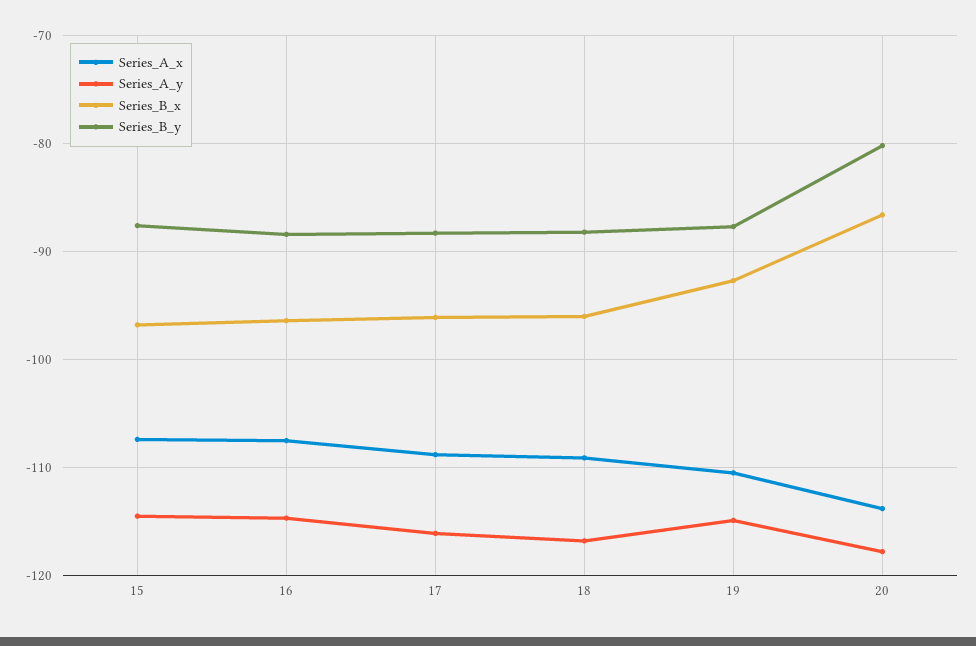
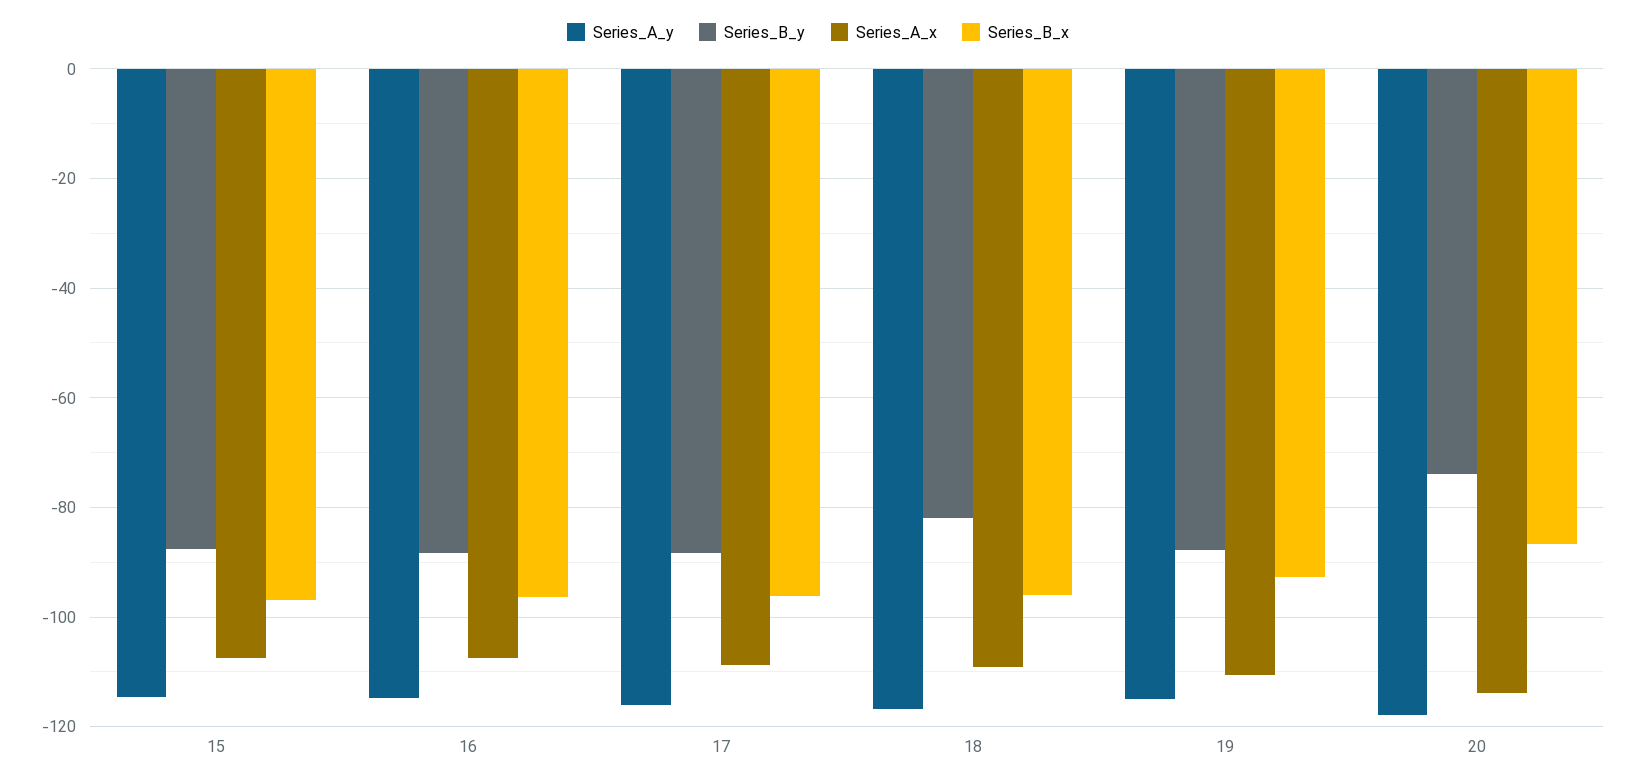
  {
    "Series_A_x": {
      "15": -107,
      "16": -108,
      "17": -109,
      "18": -109,
      "19": -111,
      "20": -114
    },
    "Series_A_y": {
      "15": -115,
      "16": -115,
      "17": -116,
      "18": -117,
      "19": -115,
      "20": -118
    },
    "Series_B_x": {
      "15": -97,
      "16": -96,
      "17": -96,
      "18": -96,
      "19": -93,
      "20": -87
    },
    "Series_B_y": {
      "15": -88,
      "16": -88,
      "17": -88,
-     "18": -88,
+     "18": -82,
      "19": -88,
-     "20": -80
+     "20": -74
    }
  }

